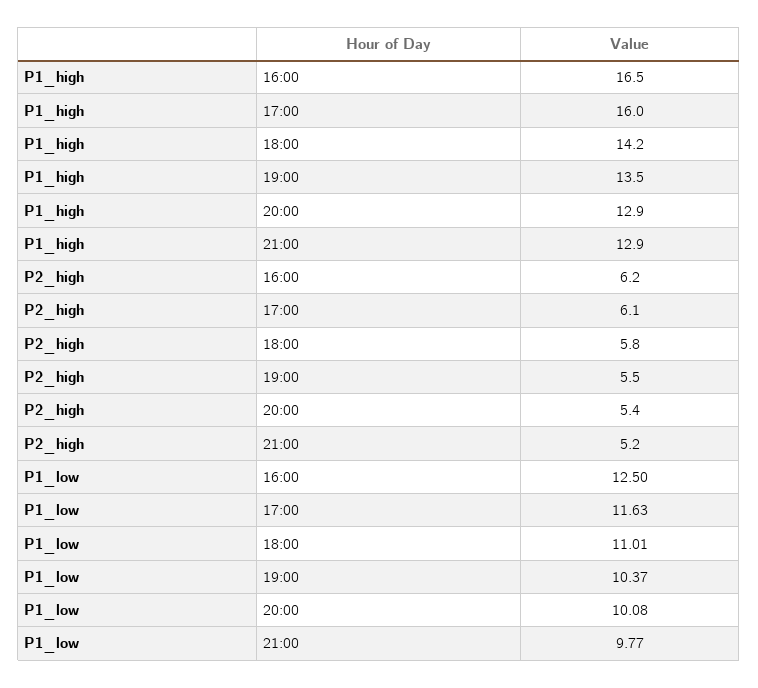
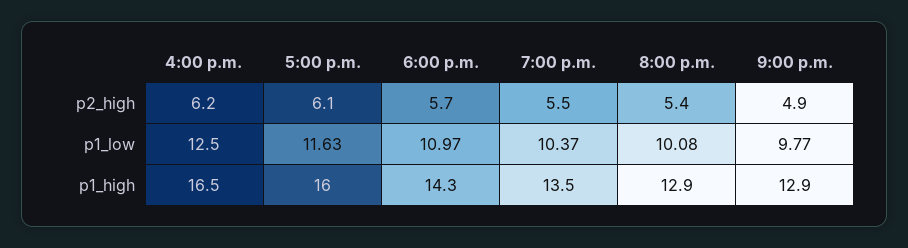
  {
    "P1_high": {
      "16:00": 16.5,
      "17:00": 16,
-     "18:00": 14.2,
+     "18:00": 14.3,
      "19:00": 13.5,
      "20:00": 12.9,
      "21:00": 12.9
    },
    "P2_high": {
      "16:00": 6.2,
      "17:00": 6.1,
-     "18:00": 5.8,
+     "18:00": 5.7,
      "19:00": 5.5,
      "20:00": 5.4,
-     "21:00": 5.2
+     "21:00": 4.9
    },
    "P1_low": {
      "16:00": 12.5,
      "17:00": 11.63,
-     "18:00": 11.01,
+     "18:00": 10.97,
      "19:00": 10.37,
      "20:00": 10.08,
      "21:00": 9.77
    }
  }

